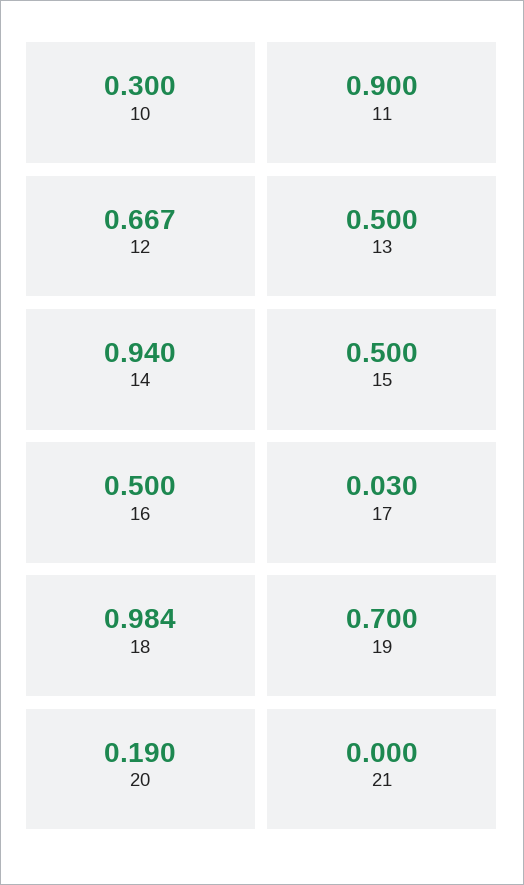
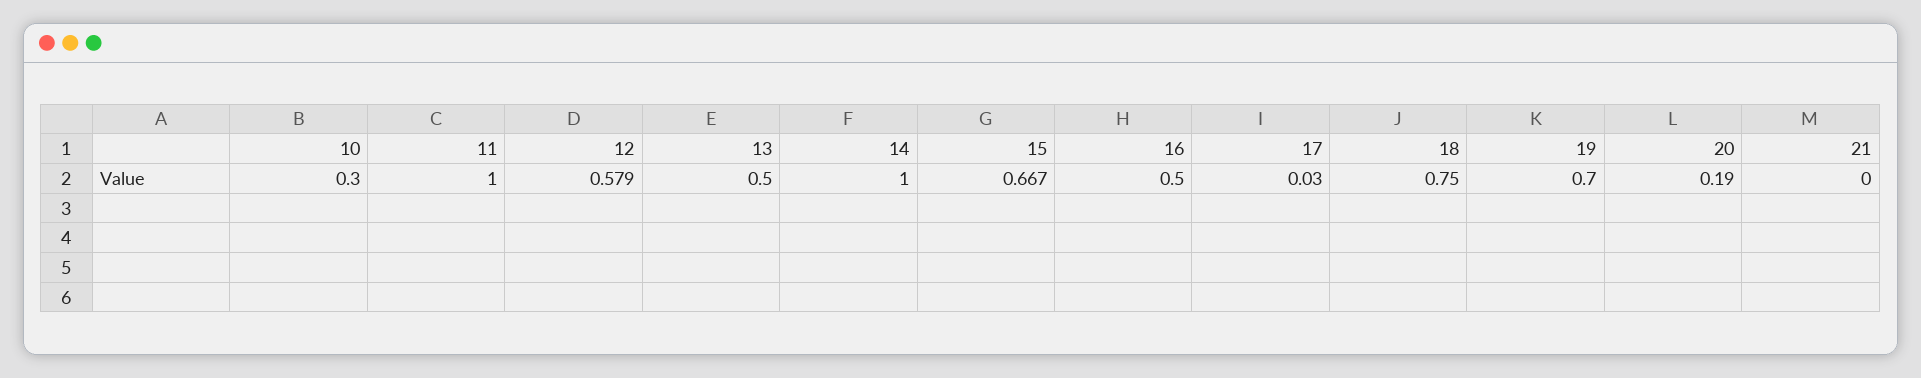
  {
    "10": 0.3,
-   "11": 0.9,
+   "11": 1,
-   "12": 0.667,
+   "12": 0.579,
    "13": 0.5,
-   "14": 0.94,
+   "14": 1,
-   "15": 0.5,
+   "15": 0.667,
    "16": 0.5,
    "17": 0.03,
-   "18": 0.984,
+   "18": 0.75,
    "19": 0.7,
    "20": 0.19,
    "21": 0
  }

